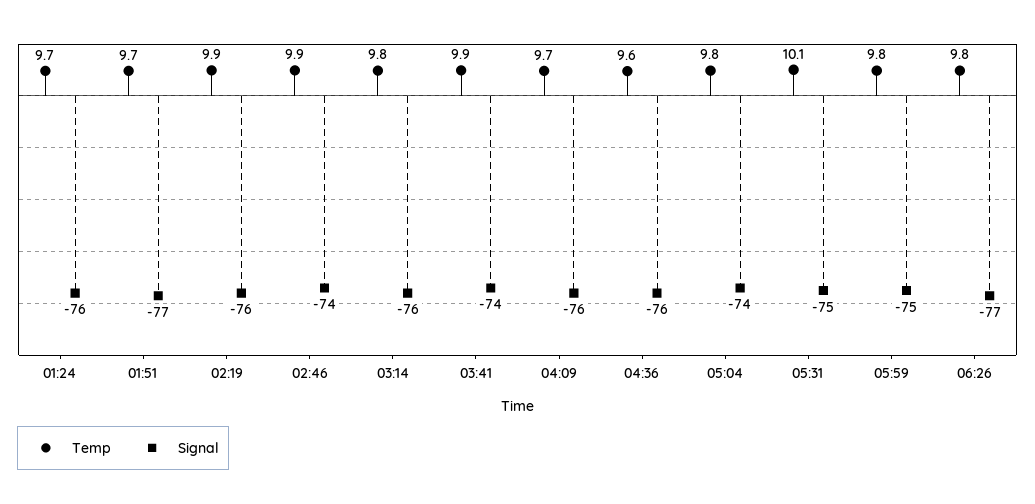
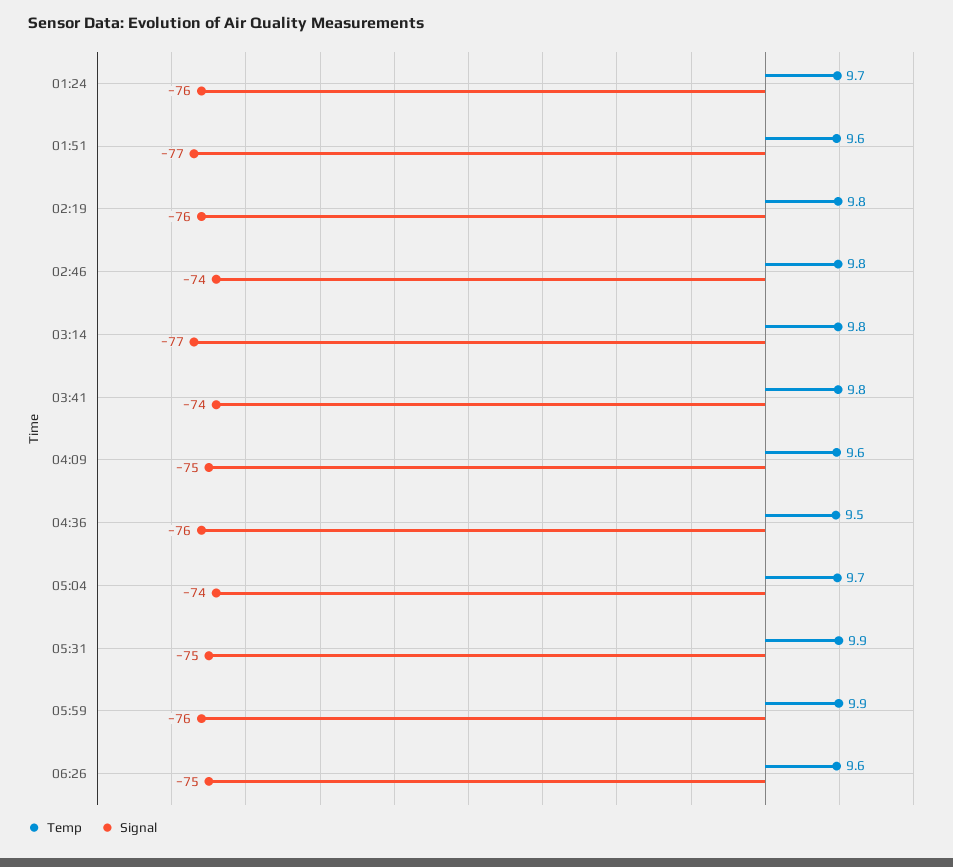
  {
    "Temp": {
      "01:24": 9.7,
-     "01:51": 9.7,
+     "01:51": 9.6,
-     "02:19": 9.9,
+     "02:19": 9.8,
-     "02:46": 9.9,
+     "02:46": 9.8,
      "03:14": 9.8,
-     "03:41": 9.9,
+     "03:41": 9.8,
-     "04:09": 9.7,
+     "04:09": 9.6,
-     "04:36": 9.6,
+     "04:36": 9.5,
-     "05:04": 9.8,
+     "05:04": 9.7,
-     "05:31": 10.1,
+     "05:31": 9.9,
-     "05:59": 9.8,
+     "05:59": 9.9,
-     "06:26": 9.8
+     "06:26": 9.6
    },
    "Signal": {
      "01:24": -76,
      "01:51": -77,
      "02:19": -76,
      "02:46": -74,
-     "03:14": -76,
+     "03:14": -77,
      "03:41": -74,
-     "04:09": -76,
+     "04:09": -75,
      "04:36": -76,
      "05:04": -74,
      "05:31": -75,
-     "05:59": -75,
+     "05:59": -76,
-     "06:26": -77
+     "06:26": -75
    }
  }

